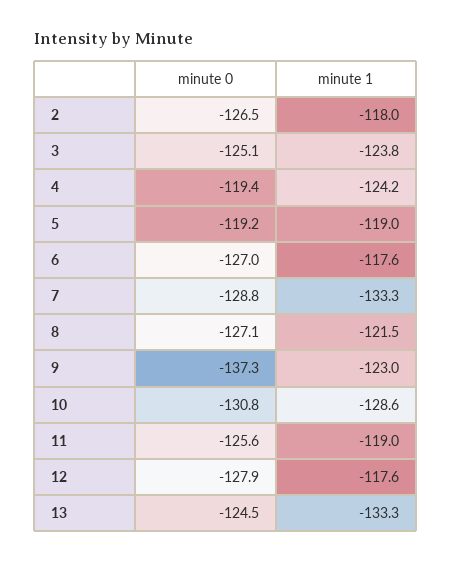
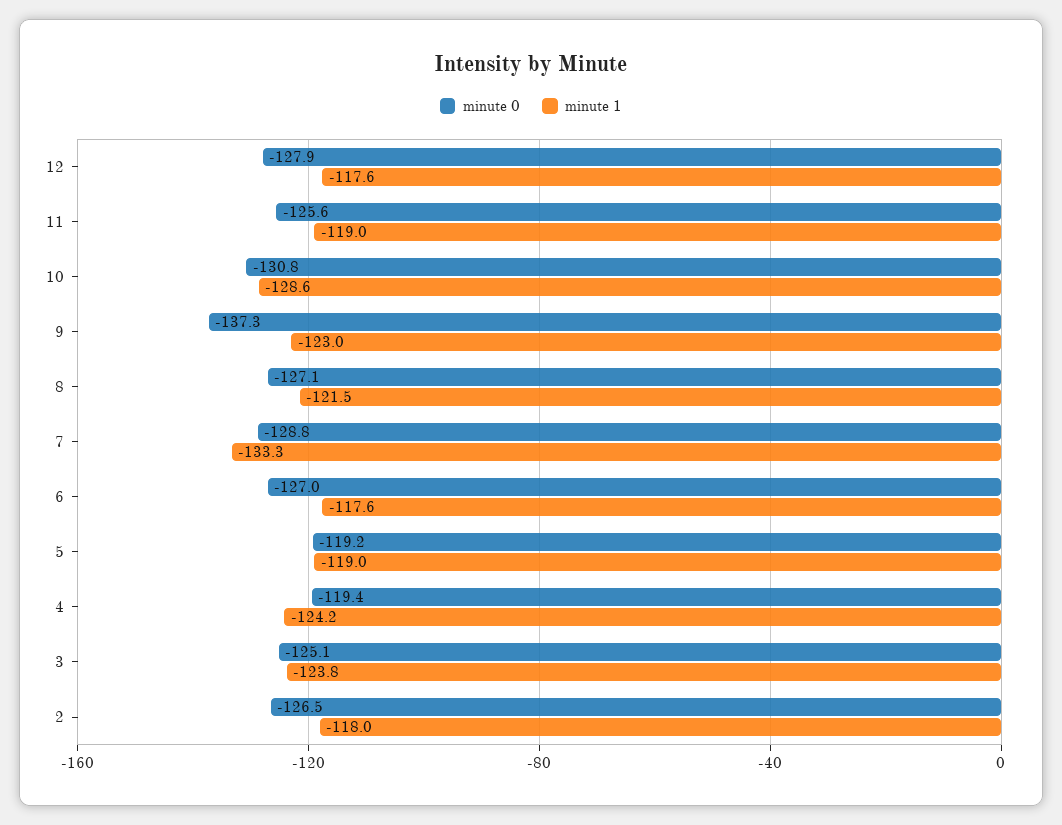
  {
    "minute 0": {
      "2": -126.5,
      "3": -125.1,
      "4": -119.4,
      "5": -119.2,
      "6": -127,
      "7": -128.8,
      "8": -127.1,
      "9": -137.3,
      "10": -130.8,
      "11": -125.6,
-     "12": -127.9,
+     "12": -127.9
-     "13": -124.5
    },
    "minute 1": {
      "2": -118,
      "3": -123.8,
      "4": -124.2,
      "5": -119,
      "6": -117.6,
      "7": -133.3,
      "8": -121.5,
      "9": -123,
      "10": -128.6,
      "11": -119,
-     "12": -117.6,
+     "12": -117.6
-     "13": -133.3
    }
  }

